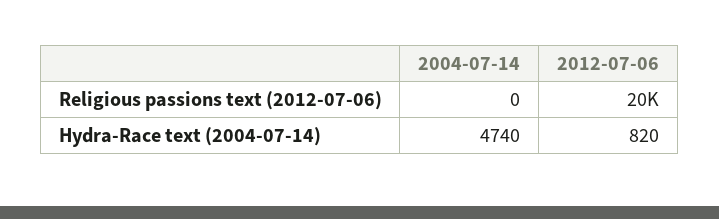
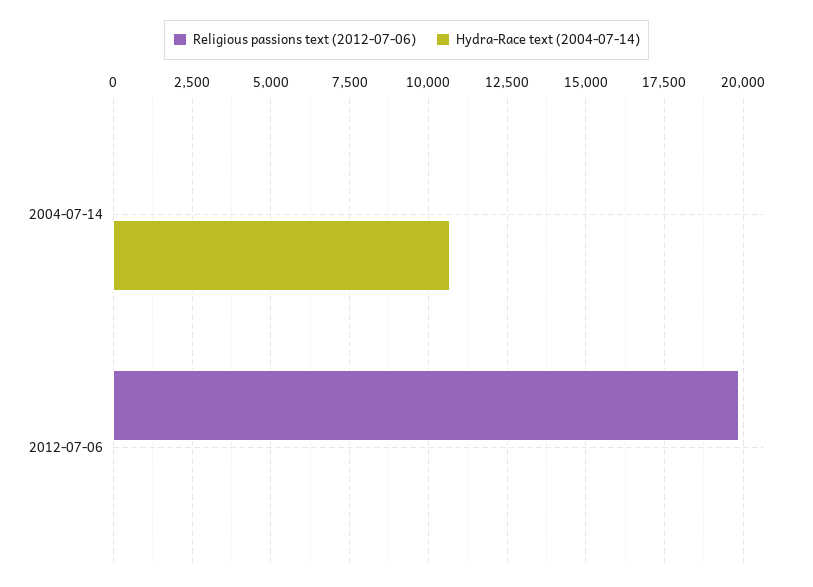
  {
    "Religious passions text (2012-07-06)": {
      "2004-07-14": 0,
      "2012-07-06": 20000
    },
    "Hydra-Race text (2004-07-14)": {
-     "2004-07-14": 4740,
+     "2004-07-14": 10750,
-     "2012-07-06": 820
+     "2012-07-06": 0
    }
  }

